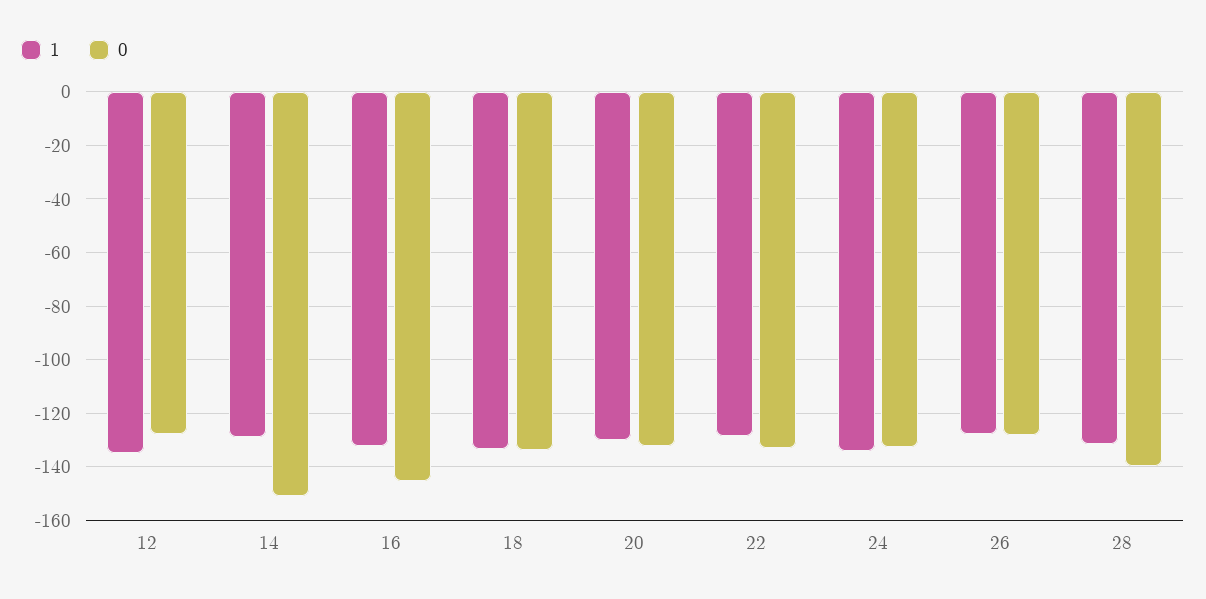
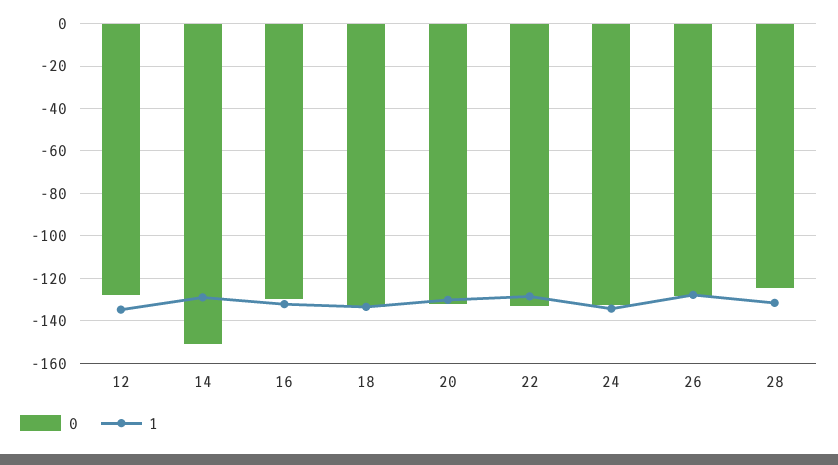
  {
    "1": {
      "12": -135,
      "14": -130,
      "16": -132.5,
      "18": -132.5,
      "20": -130,
      "22": -127.5,
      "24": -135,
      "26": -127.5,
      "28": -132.5
    },
    "0": {
      "12": -127.5,
      "14": -150,
-     "16": -145,
+     "16": -130,
      "18": -132.5,
      "20": -132.5,
      "22": -132.5,
      "24": -132.5,
      "26": -127.5,
-     "28": -140
+     "28": -125
    }
  }

